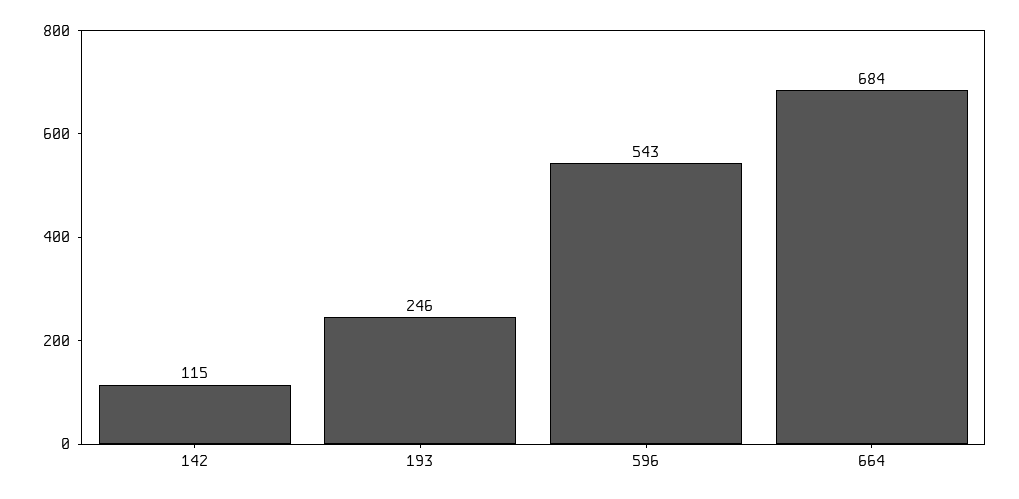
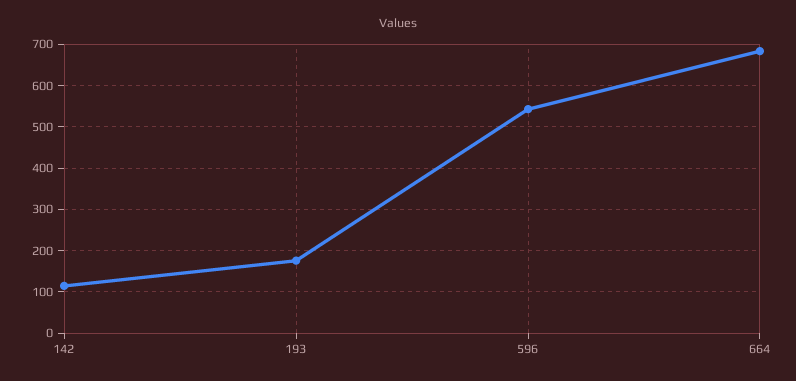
  {
    "142": 115,
-   "193": 246,
+   "193": 180,
    "596": 543,
    "664": 684
  }

